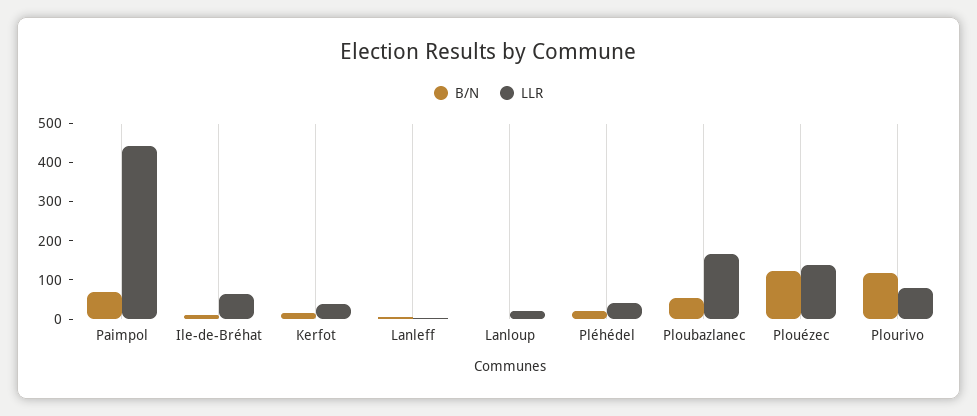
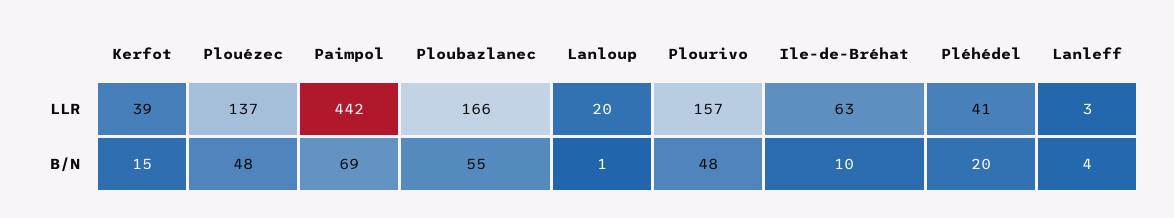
  {
    "B/N": {
      "Paimpol": 69,
      "Ile-de-Bréhat": 10,
      "Kerfot": 15,
      "Lanleff": 4,
      "Lanloup": 1,
      "Pléhédel": 20,
      "Ploubazlanec": 55,
-     "Plouézec": 125,
+     "Plouézec": 48,
-     "Plourivo": 125
+     "Plourivo": 48
    },
    "LLR": {
      "Paimpol": 442,
      "Ile-de-Bréhat": 63,
      "Kerfot": 39,
      "Lanleff": 3,
      "Lanloup": 20,
      "Pléhédel": 41,
      "Ploubazlanec": 166,
      "Plouézec": 137,
-     "Plourivo": 75
+     "Plourivo": 157
    }
  }

